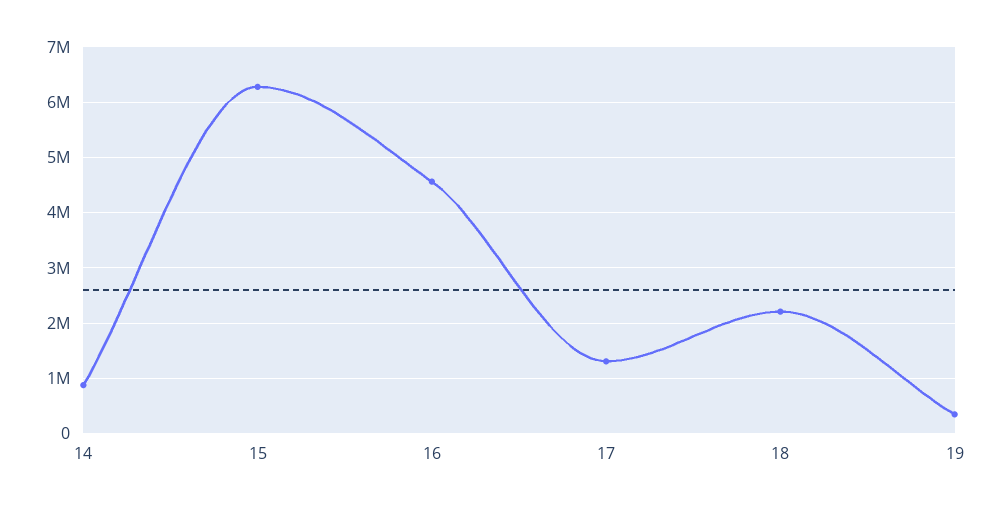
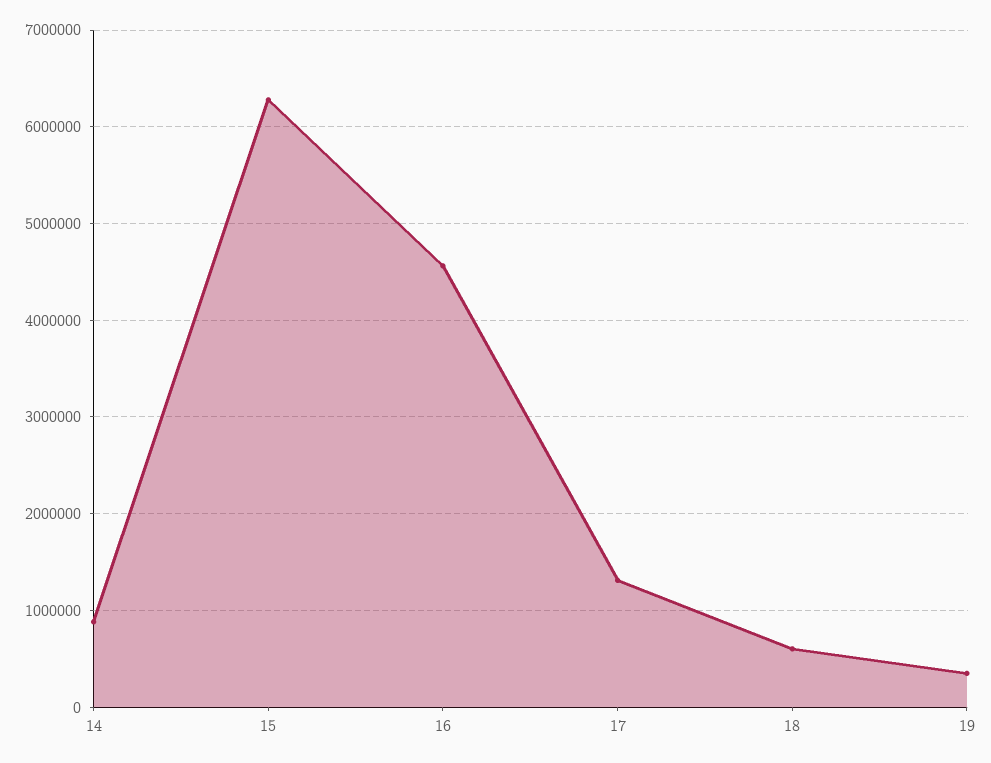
  {
    "14": 900000,
    "15": 6300000,
    "16": 4600000,
    "17": 1300000,
-   "18": 2200000,
+   "18": 600000,
    "19": 300000
  }

